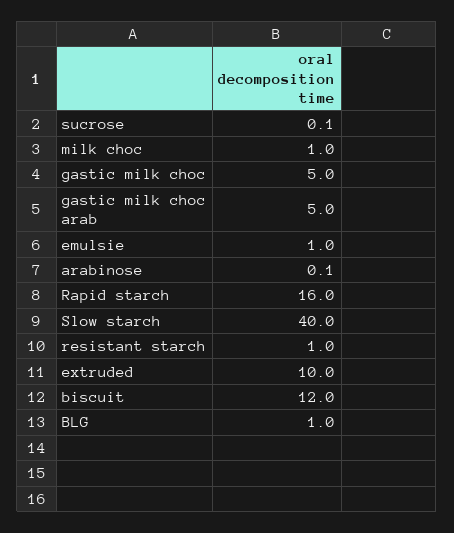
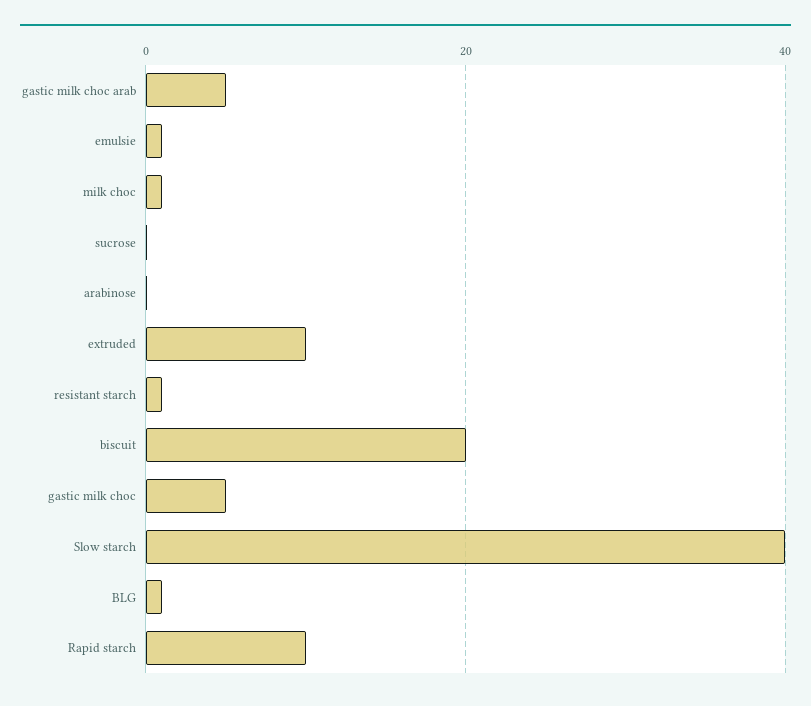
  {
    "sucrose": 0.1,
    "milk choc": 1,
    "gastic milk choc": 5,
    "gastic milk choc arab": 5,
    "emulsie": 1,
    "arabinose": 0.1,
-   "Rapid starch": 16,
+   "Rapid starch": 10,
    "Slow starch": 40,
    "resistant starch": 1,
    "extruded": 10,
-   "biscuit": 12,
+   "biscuit": 20,
    "BLG": 1
  }

